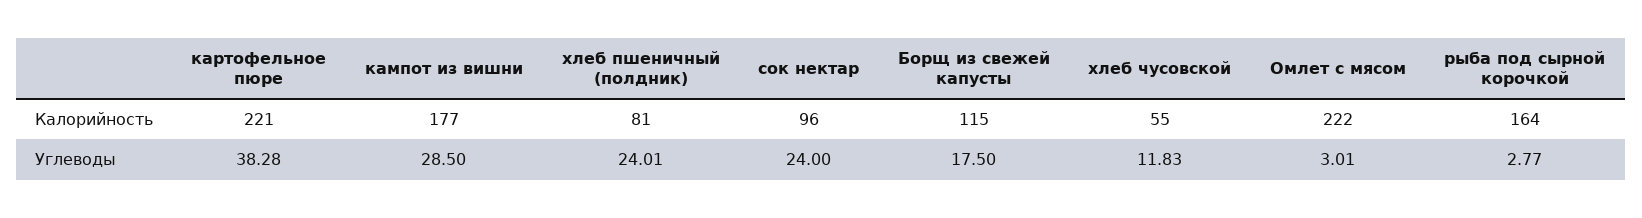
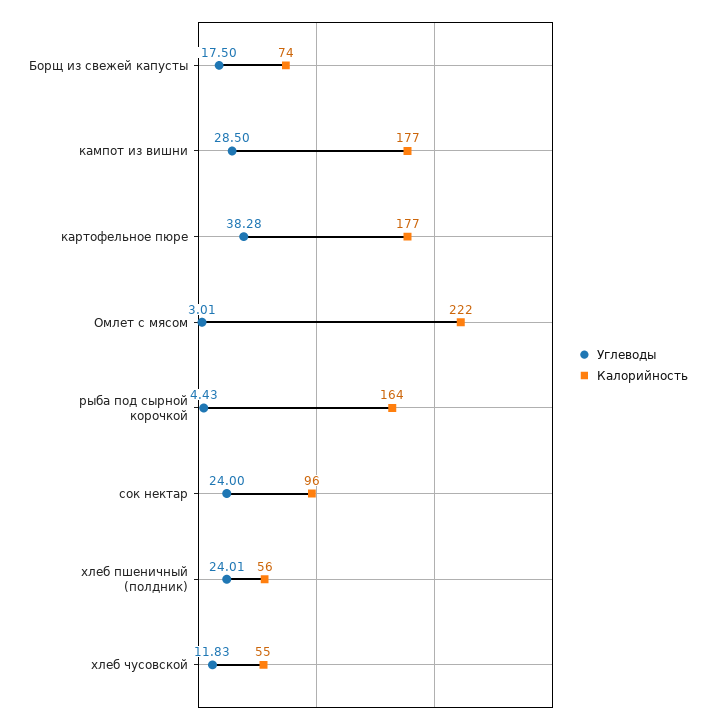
  {
    "Калорийность": {
-     "картофельное пюре": 221,
+     "картофельное пюре": 177,
      "кампот из вишни": 177,
-     "хлеб пшеничный (полдник)": 81,
+     "хлеб пшеничный (полдник)": 56,
      "сок нектар": 96,
-     "Борщ из свежей капусты": 115,
+     "Борщ из свежей капусты": 74,
      "хлеб чусовской": 55,
      "Омлет с мясом": 222,
      "рыба под сырной корочкой": 164
    },
    "Углеводы": {
      "картофельное пюре": 38.28,
      "кампот из вишни": 28.5,
      "хлеб пшеничный (полдник)": 24.01,
      "сок нектар": 24,
      "Борщ из свежей капусты": 17.5,
      "хлеб чусовской": 11.83,
      "Омлет с мясом": 3.01,
-     "рыба под сырной корочкой": 2.77
+     "рыба под сырной корочкой": 4.43
    }
  }

